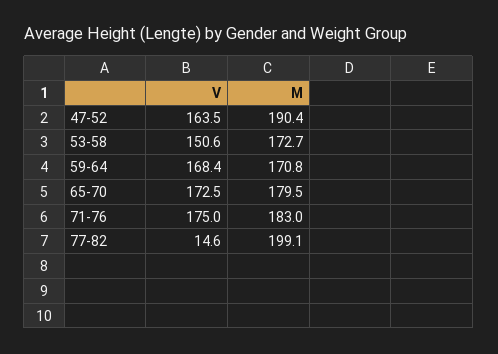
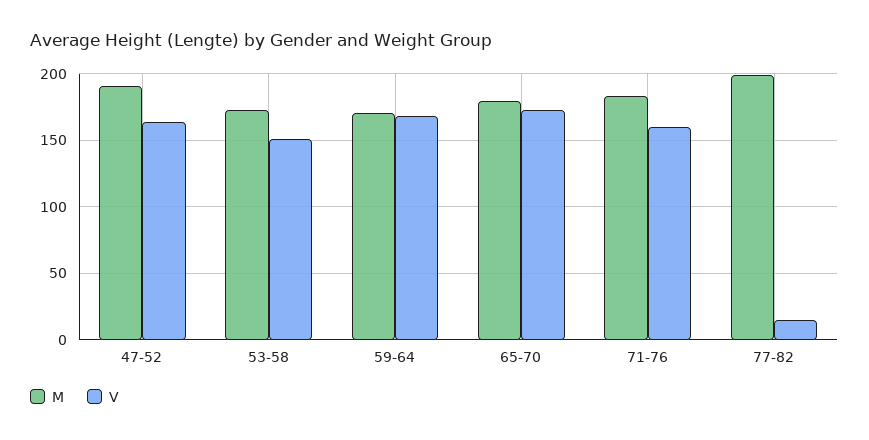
  {
    "V": {
      "47-52": 163.5,
      "53-58": 150.6,
      "59-64": 168.4,
      "65-70": 172.5,
-     "71-76": 175,
+     "71-76": 160,
      "77-82": 14.6
    },
    "M": {
      "47-52": 190.4,
      "53-58": 172.7,
      "59-64": 170.8,
      "65-70": 179.5,
      "71-76": 183,
      "77-82": 199.1
    }
  }

